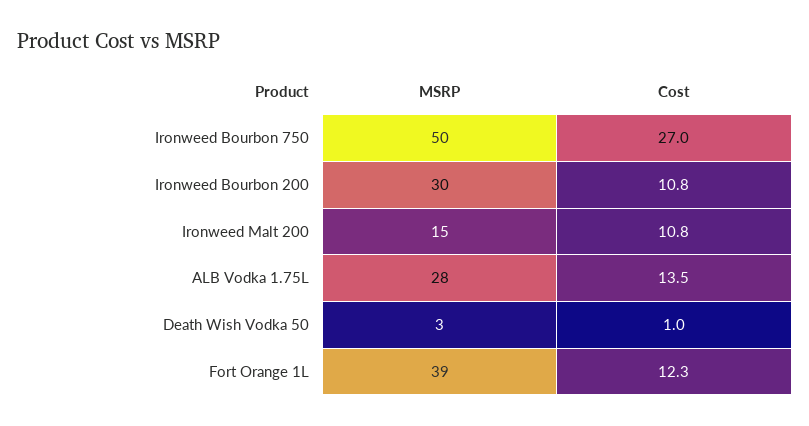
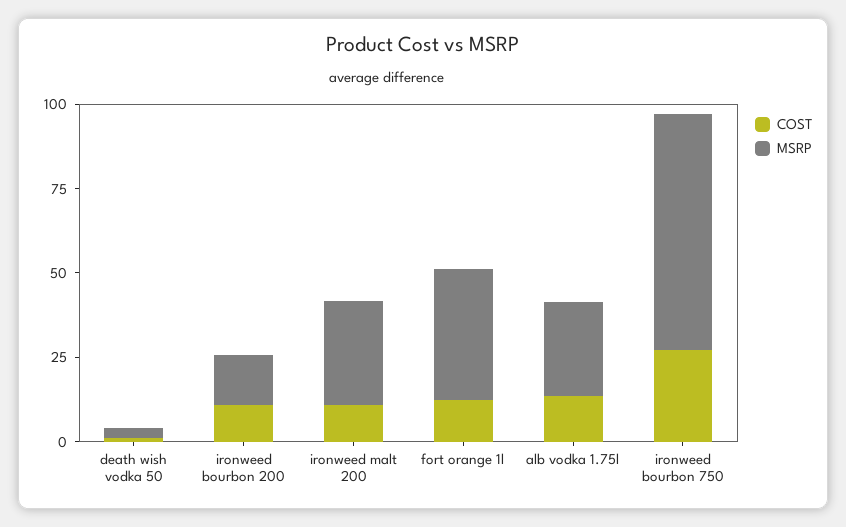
  {
    "MSRP": {
-     "Ironweed Bourbon 750": 50,
+     "Ironweed Bourbon 750": 70,
-     "Ironweed Bourbon 200": 30,
+     "Ironweed Bourbon 200": 15,
-     "Ironweed Malt 200": 15,
+     "Ironweed Malt 200": 30,
      "ALB Vodka 1.75L": 28,
      "Death Wish Vodka 50": 3,
      "Fort Orange 1L": 39
    },
    "Cost": {
      "Ironweed Bourbon 750": 27,
      "Ironweed Bourbon 200": 10.8,
      "Ironweed Malt 200": 10.8,
      "ALB Vodka 1.75L": 13.5,
      "Death Wish Vodka 50": 1,
      "Fort Orange 1L": 12.3
    }
  }

